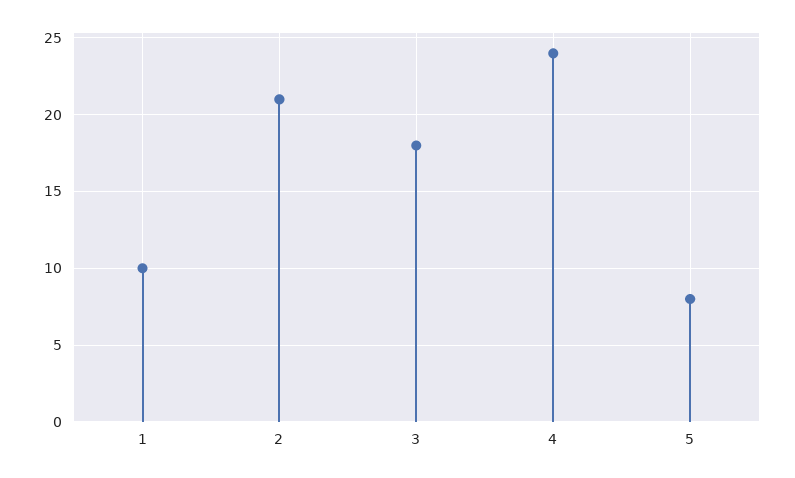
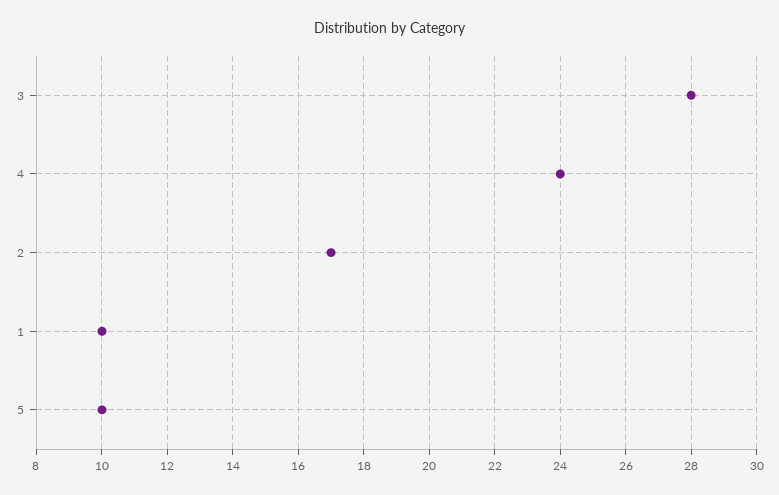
  {
    "1": 10,
-   "2": 21,
+   "2": 17,
-   "3": 18,
+   "3": 28,
    "4": 24,
-   "5": 8
+   "5": 10
  }

